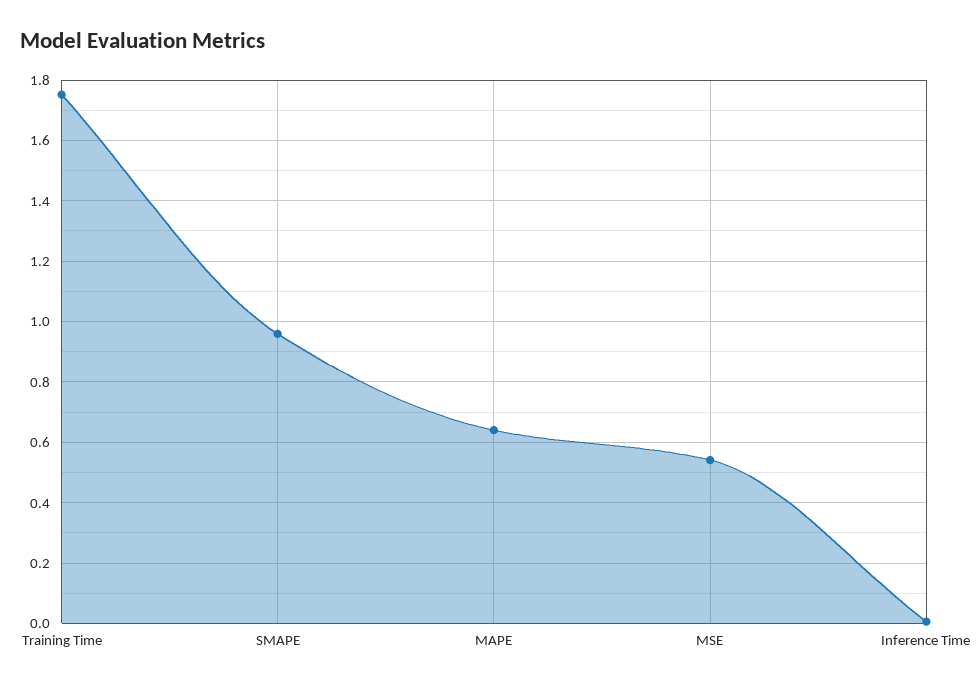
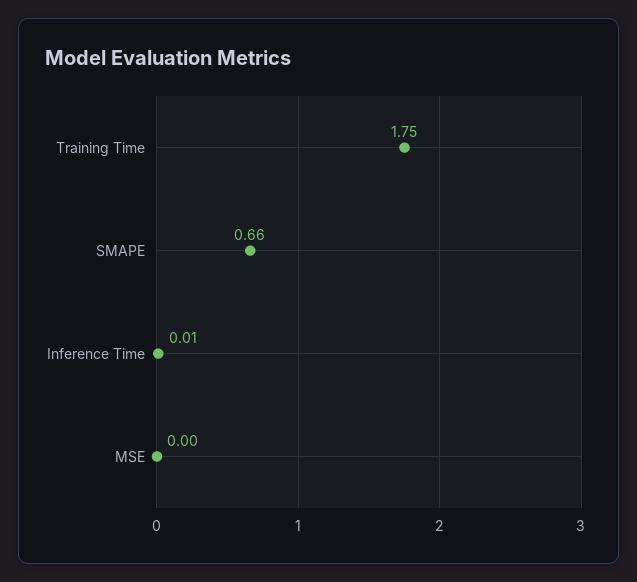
  {
    "Training Time": 1.75,
-   "SMAPE": 0.96,
+   "SMAPE": 0.66,
-   "MAPE": 0.64,
-   "MSE": 0.54,
+   "MSE": 0,
    "Inference Time": 0.01
  }

